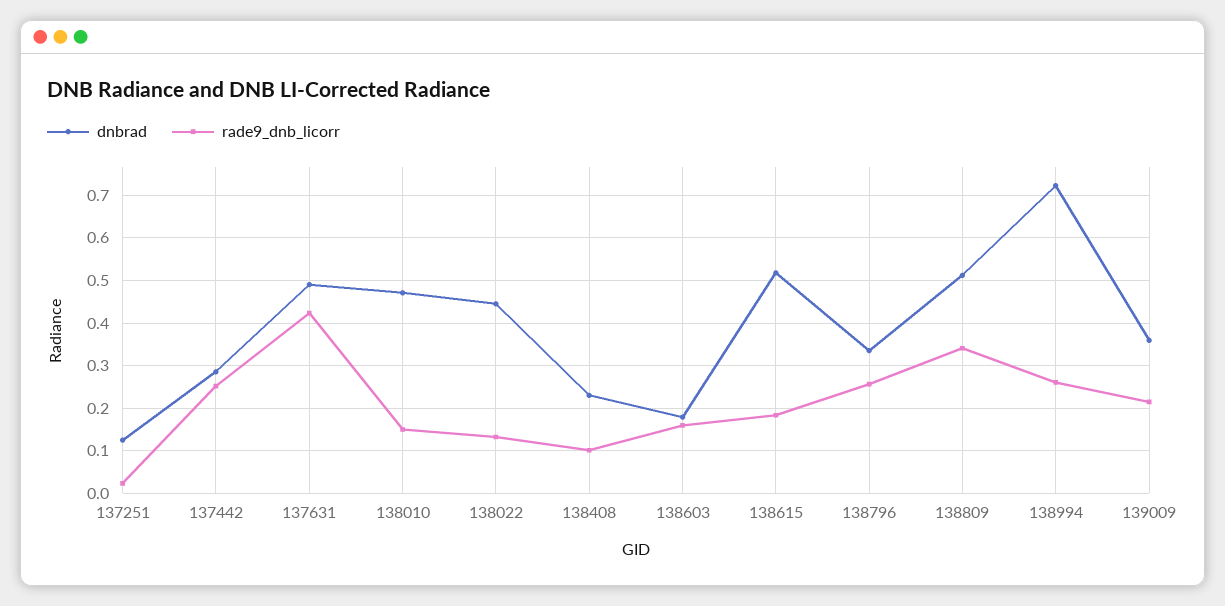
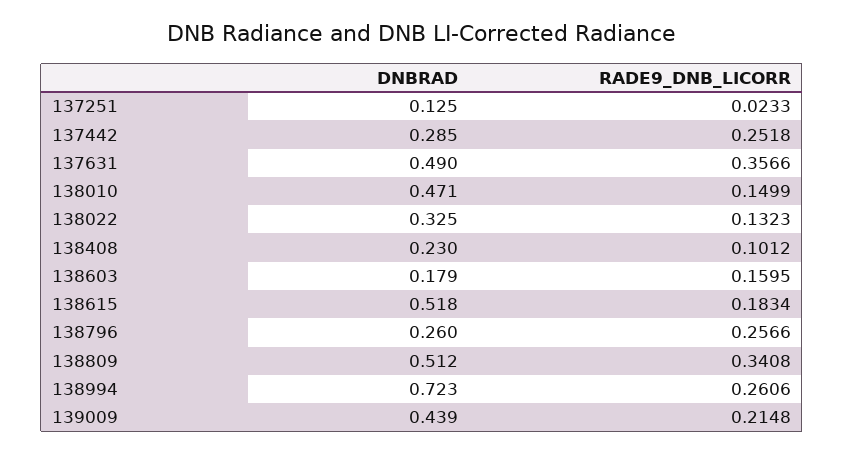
  {
    "dnbrad": {
      "137251": 0.125,
      "137442": 0.285,
      "137631": 0.49,
      "138010": 0.471,
-     "138022": 0.44,
+     "138022": 0.325,
      "138408": 0.23,
      "138603": 0.179,
      "138615": 0.518,
-     "138796": 0.34,
+     "138796": 0.26,
      "138809": 0.512,
      "138994": 0.723,
-     "139009": 0.36
+     "139009": 0.439
    },
    "rade9_dnb_licorr": {
      "137251": 0.0233,
      "137442": 0.2518,
-     "137631": 0.42,
+     "137631": 0.3566,
      "138010": 0.1499,
      "138022": 0.1323,
      "138408": 0.1012,
      "138603": 0.1595,
      "138615": 0.1834,
      "138796": 0.2566,
      "138809": 0.3408,
      "138994": 0.2606,
      "139009": 0.2148
    }
  }

